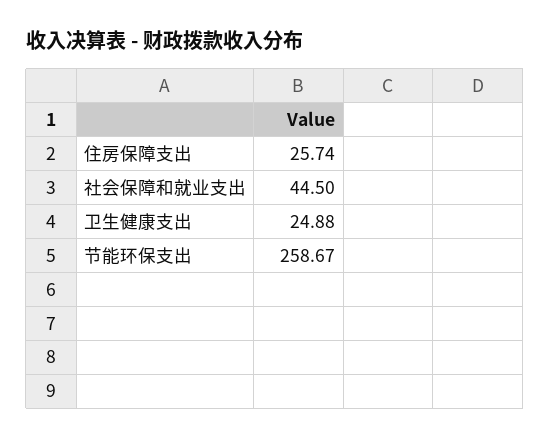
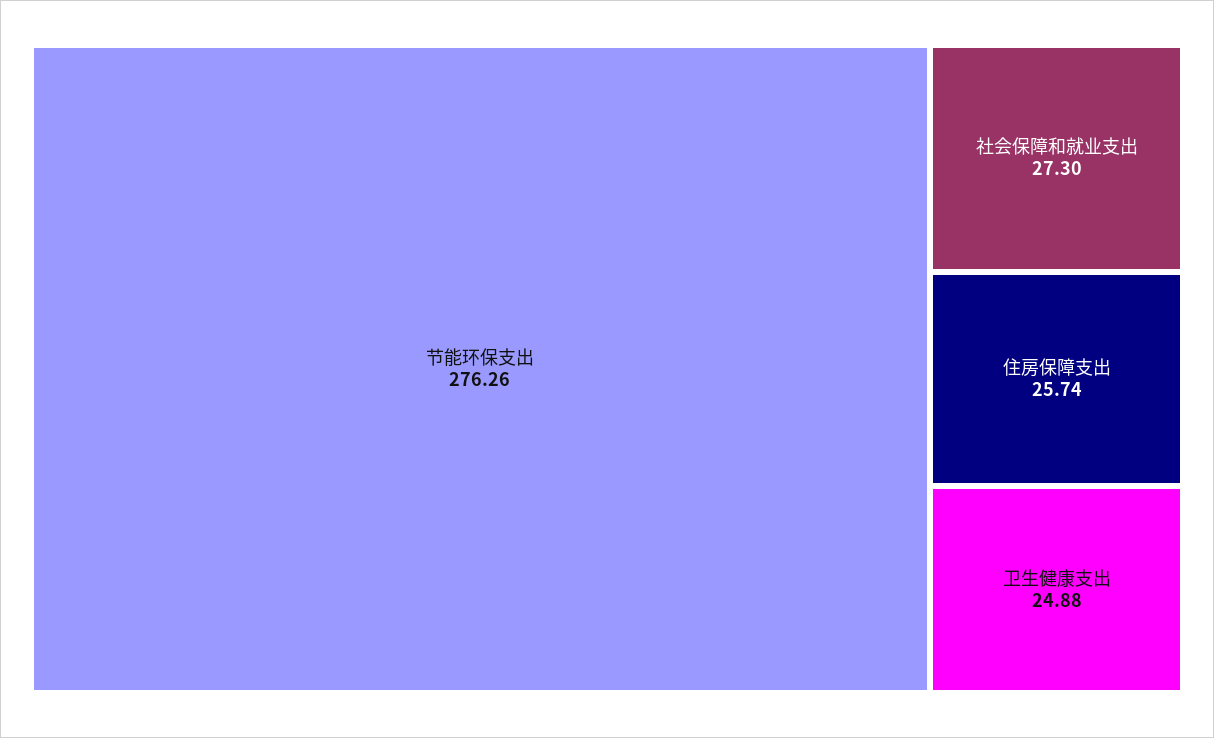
  {
    "住房保障支出": 25.74,
-   "社会保障和就业支出": 44.5,
+   "社会保障和就业支出": 27.3,
    "卫生健康支出": 24.88,
-   "节能环保支出": 258.67
+   "节能环保支出": 276.26
  }

